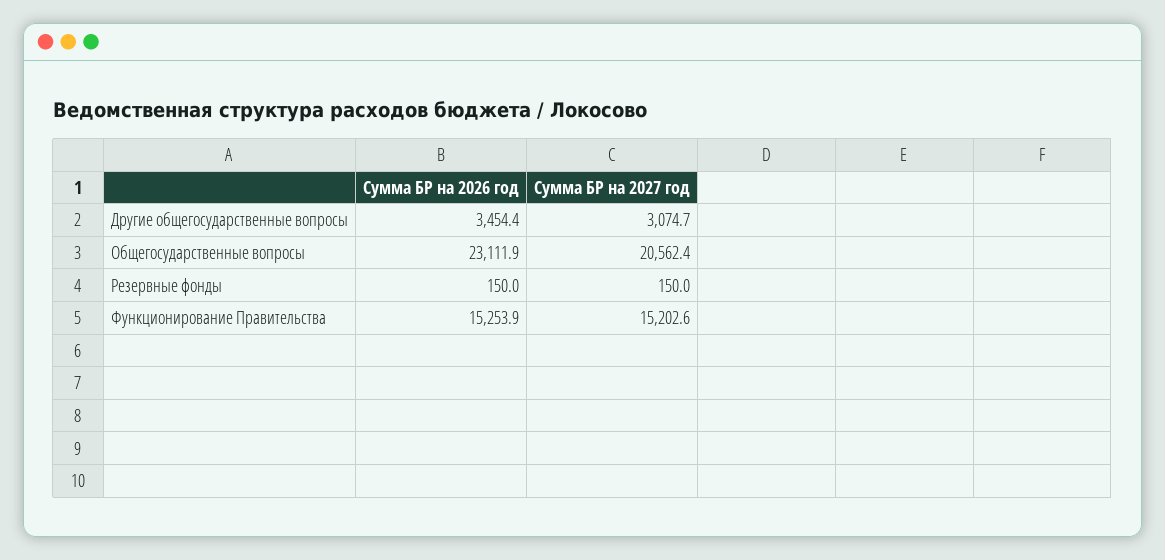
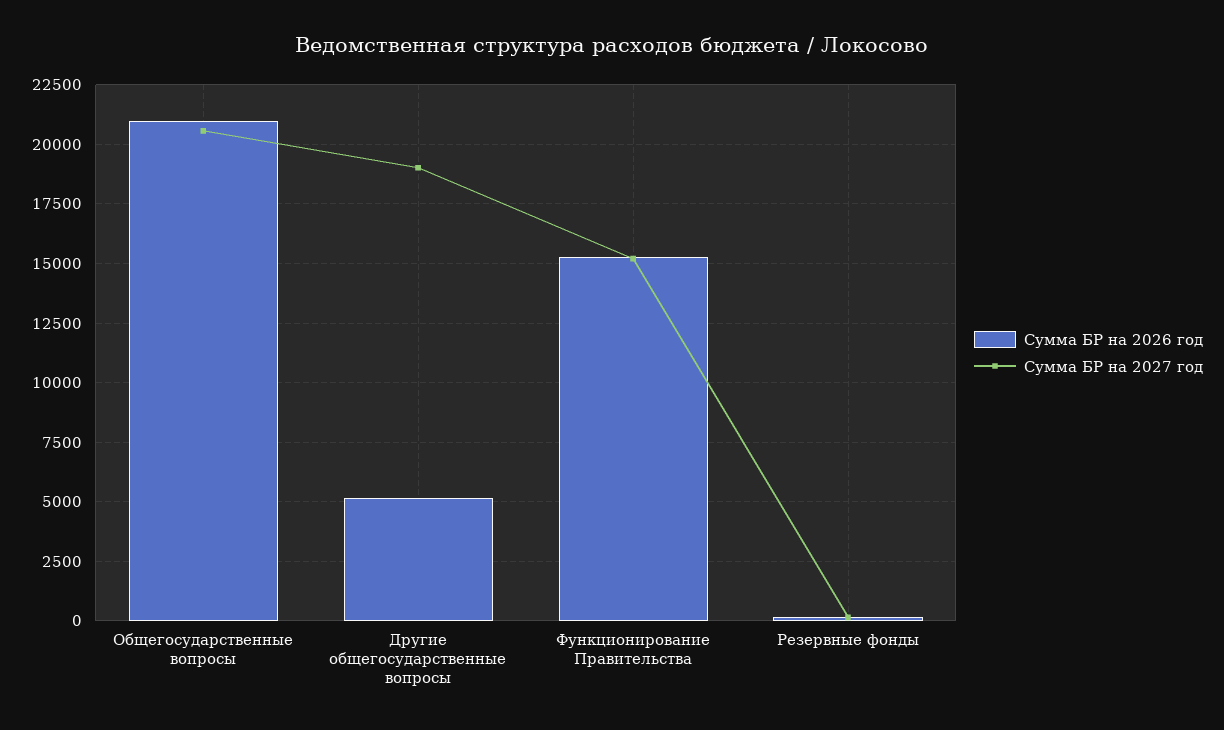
  {
    "Сумма БР на 2026 год": {
-     "Другие общегосударственные вопросы": 3454.4,
+     "Другие общегосударственные вопросы": 5000,
-     "Общегосударственные вопросы": 23111.9,
+     "Общегосударственные вопросы": 21000,
      "Резервные фонды": 150,
      "Функционирование Правительства": 15253.9
    },
    "Сумма БР на 2027 год": {
-     "Другие общегосударственные вопросы": 3074.7,
+     "Другие общегосударственные вопросы": 19000,
      "Общегосударственные вопросы": 20562.4,
      "Резервные фонды": 150,
      "Функционирование Правительства": 15202.6
    }
  }

